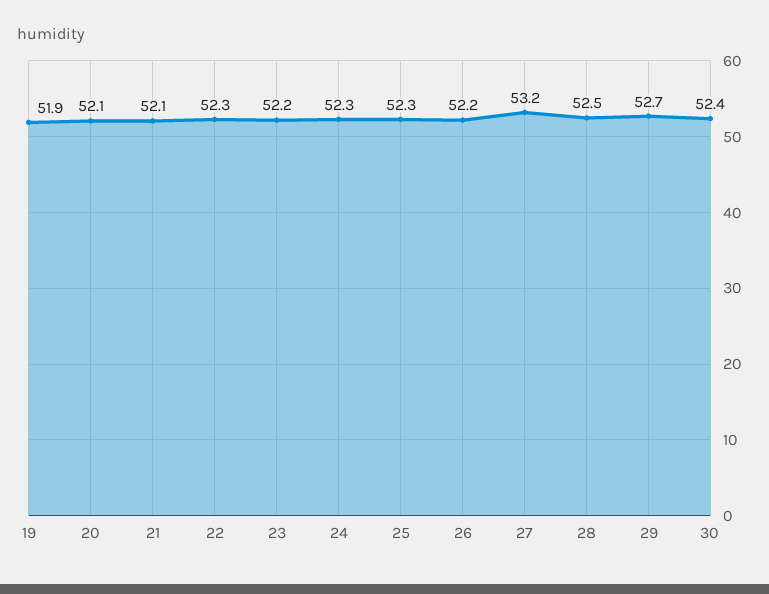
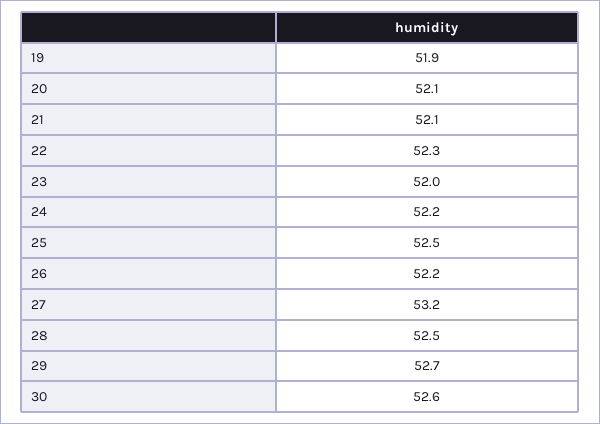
  {
    "19": 51.9,
    "20": 52.1,
    "21": 52.1,
    "22": 52.3,
-   "23": 52.2,
+   "23": 52,
-   "24": 52.3,
+   "24": 52.2,
-   "25": 52.3,
+   "25": 52.5,
    "26": 52.2,
    "27": 53.2,
    "28": 52.5,
    "29": 52.7,
-   "30": 52.4
+   "30": 52.6
  }

